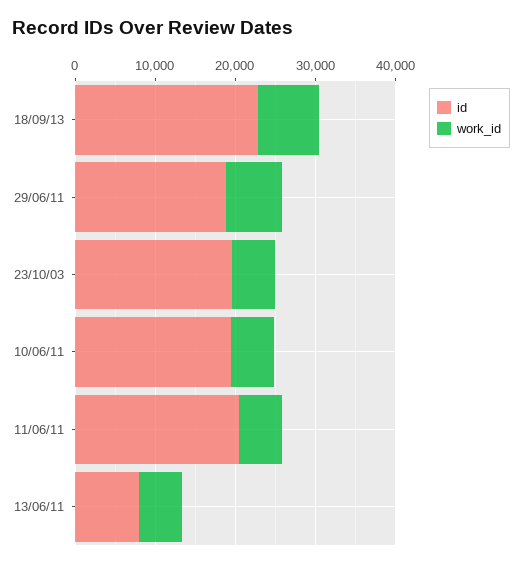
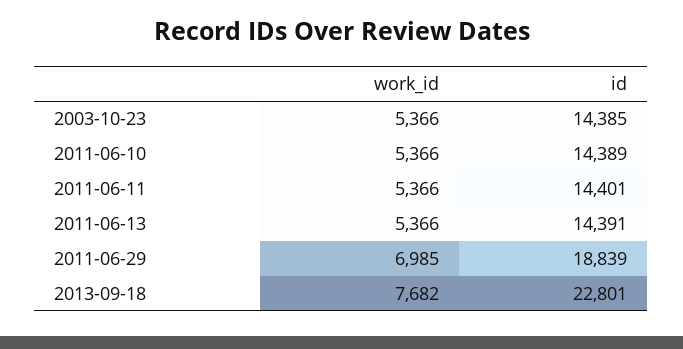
  {
    "id": {
      "18/09/13": 22801,
      "29/06/11": 18839,
-     "23/10/03": 20000,
+     "23/10/03": 14385,
-     "10/06/11": 20000,
+     "10/06/11": 14389,
-     "11/06/11": 20000,
+     "11/06/11": 14401,
-     "13/06/11": 8000
+     "13/06/11": 14391
    },
    "work_id": {
      "18/09/13": 7682,
      "29/06/11": 6985,
      "23/10/03": 5366,
      "10/06/11": 5366,
      "11/06/11": 5366,
      "13/06/11": 5366
    }
  }

